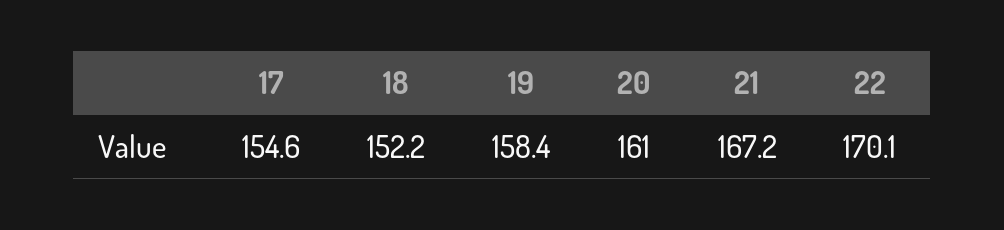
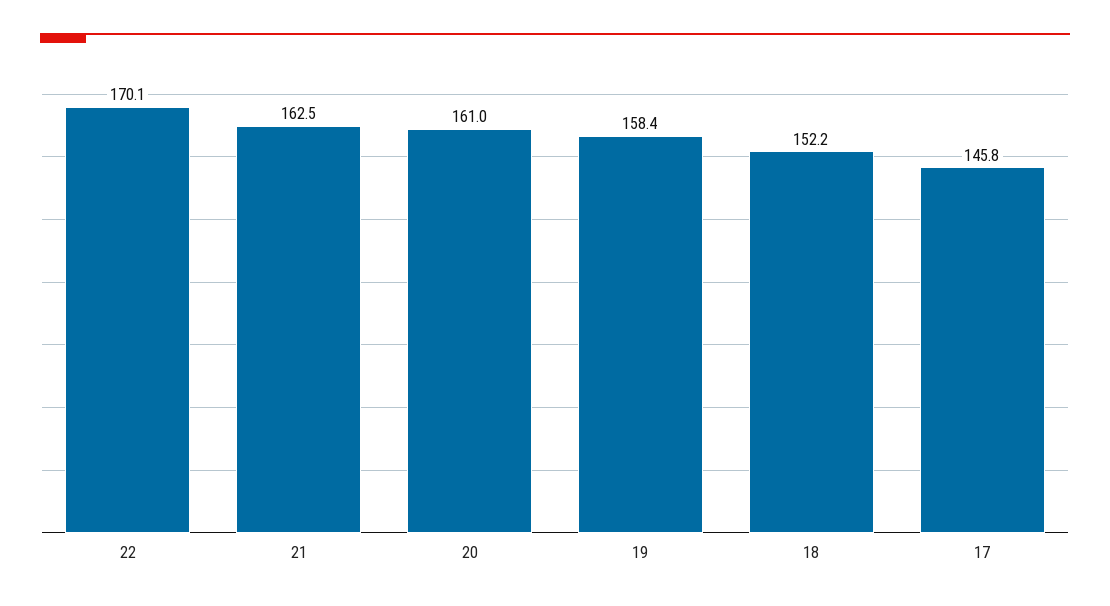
  {
-   "17": 154.6,
+   "17": 145.8,
    "18": 152.2,
    "19": 158.4,
    "20": 161,
-   "21": 167.2,
+   "21": 162.5,
    "22": 170.1
  }

